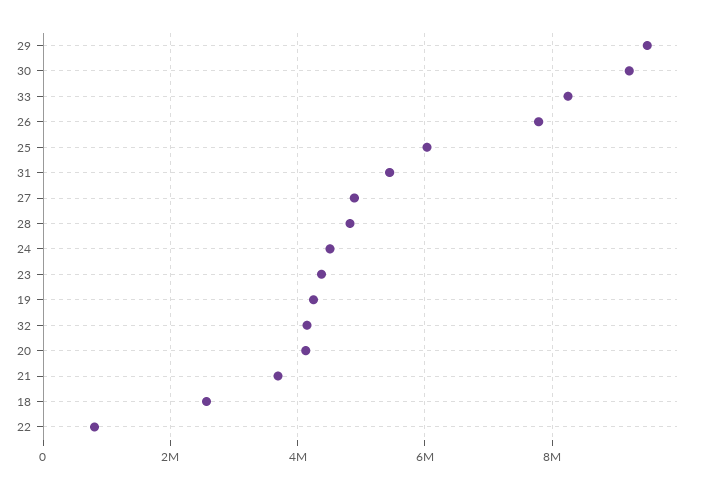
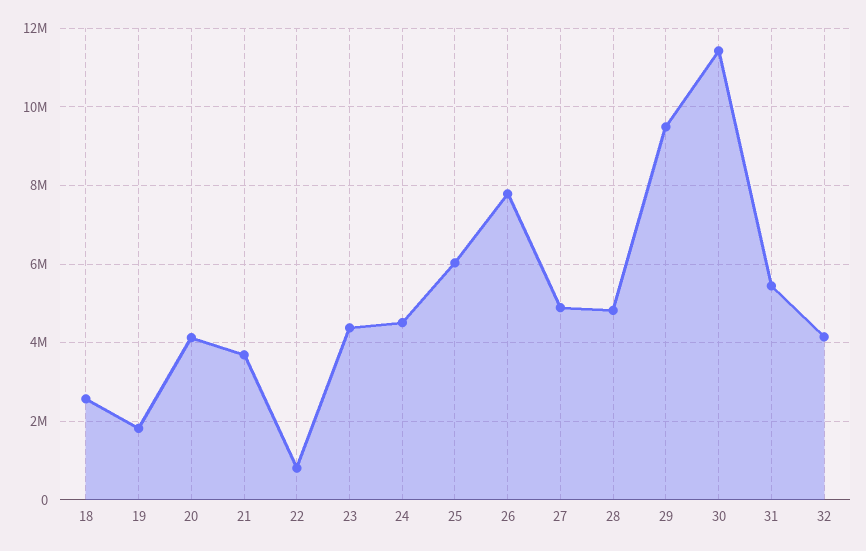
  {
    "29": 9400000,
-   "30": 9200000,
+   "30": 11400000,
-   "33": 8200000,
    "26": 7800000,
    "25": 6000000,
    "31": 5400000,
    "27": 4800000,
    "28": 4800000,
    "24": 4600000,
    "23": 4400000,
-   "19": 4200000,
+   "19": 1800000,
    "32": 4200000,
    "20": 4200000,
    "21": 3600000,
    "18": 2600000,
    "22": 800000
  }

